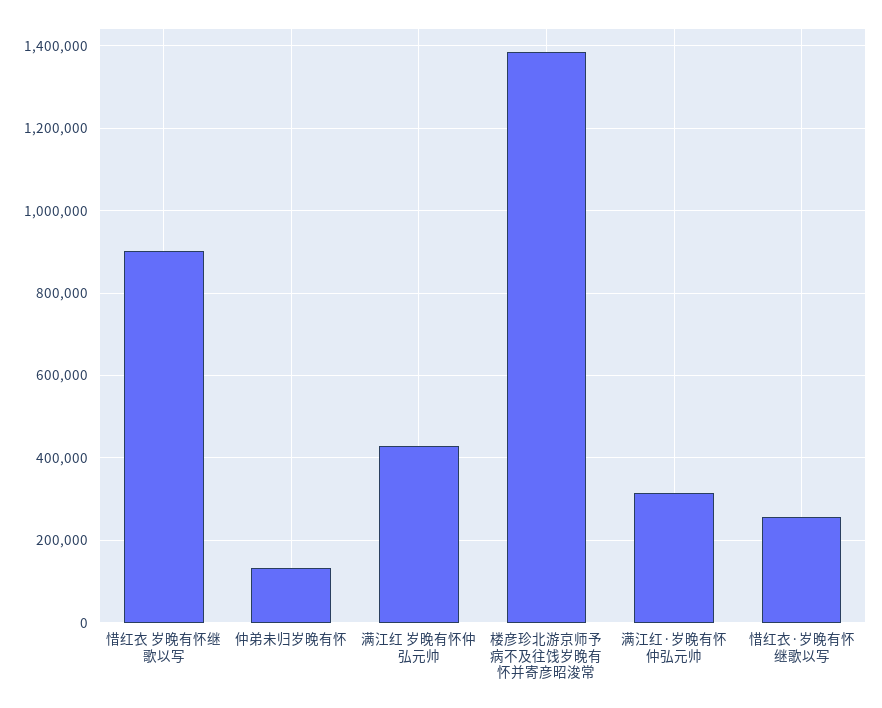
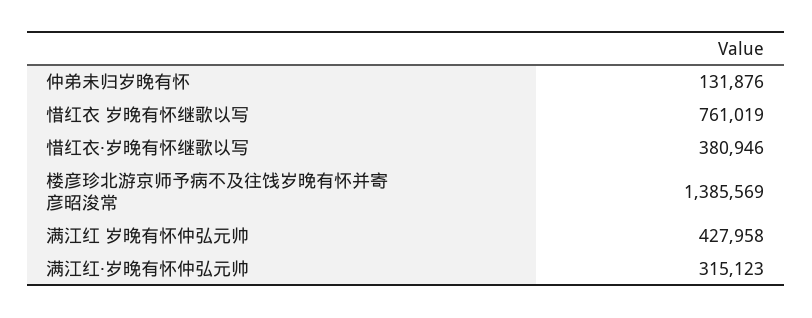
  {
-   "惜红衣 岁晚有怀继歌以写": 900000,
+   "惜红衣 岁晚有怀继歌以写": 761019,
    "仲弟未归岁晚有怀": 131876,
    "满江红 岁晚有怀仲弘元帅": 427958,
    "楼彦珍北游京师予病不及往饯岁晚有怀并寄彦昭浚常": 1385569,
    "满江红·岁晚有怀仲弘元帅": 315123,
-   "惜红衣·岁晚有怀继歌以写": 260000
+   "惜红衣·岁晚有怀继歌以写": 380946
  }

